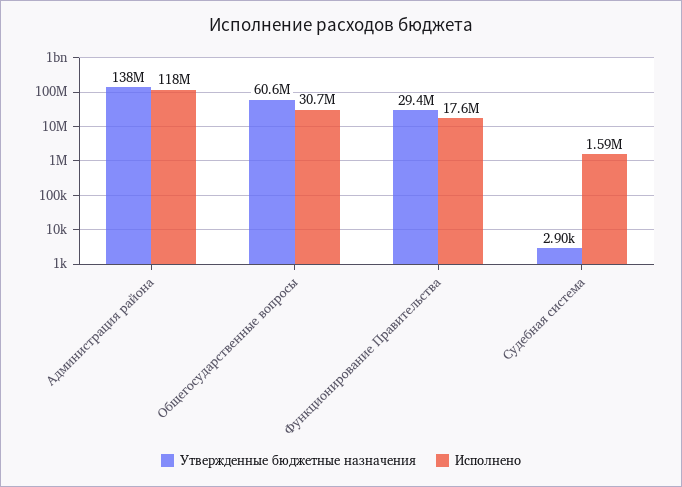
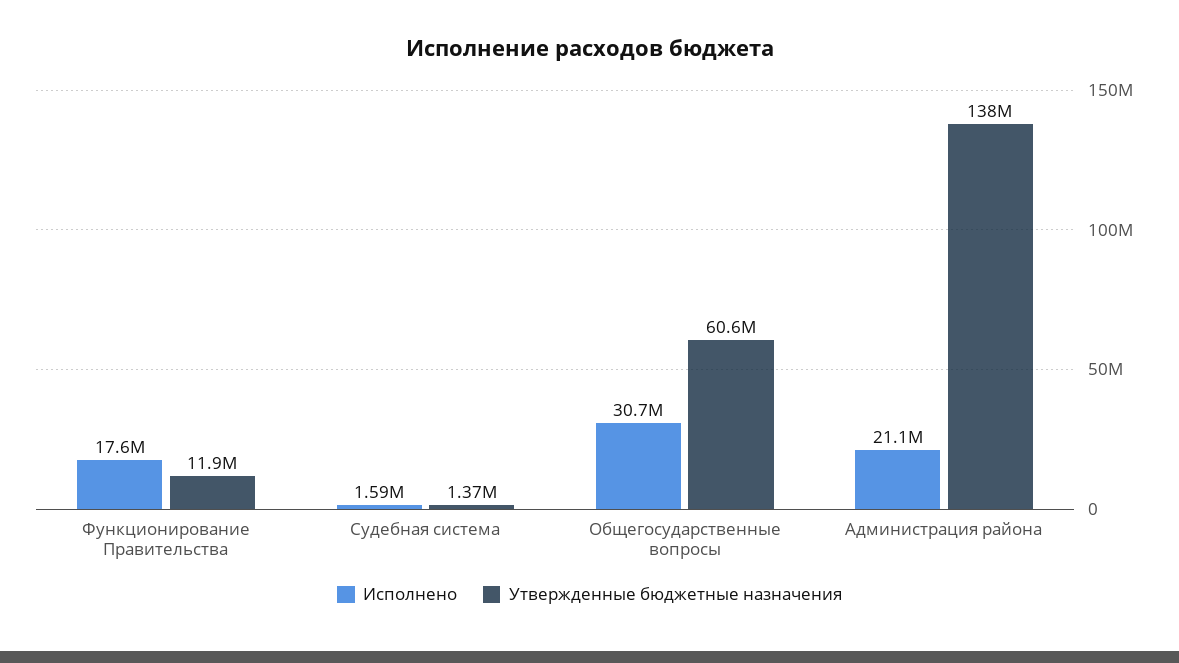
  {
    "Утвержденные бюджетные назначения": {
      "Администрация района": 138000000,
      "Общегосударственные вопросы": 60600000,
-     "Функционирование Правительства": 29400000,
+     "Функционирование Правительства": 11900000,
-     "Судебная система": 2900
+     "Судебная система": 1370000
    },
    "Исполнено": {
-     "Администрация района": 118000000,
+     "Администрация района": 21100000,
      "Общегосударственные вопросы": 30700000,
      "Функционирование Правительства": 17600000,
      "Судебная система": 1590000
    }
  }

